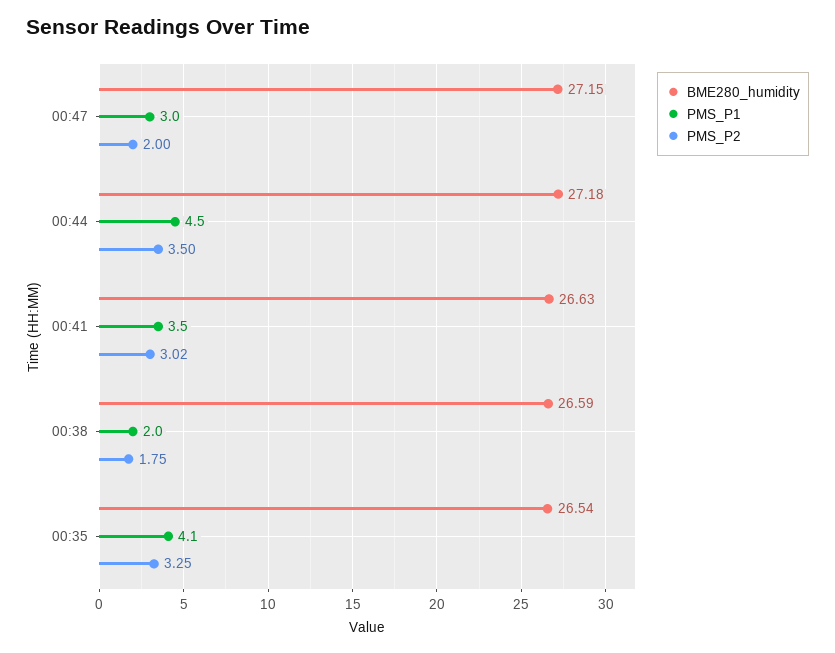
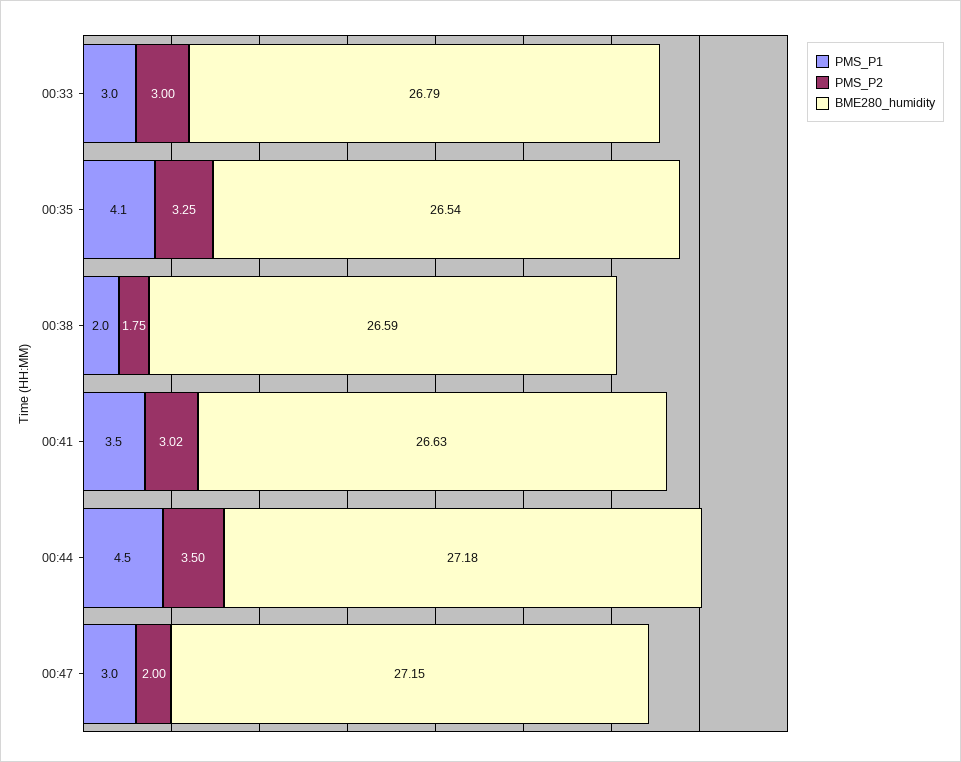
  {
    "BME280_humidity": {
      "00:47": 27.15,
      "00:44": 27.18,
      "00:41": 26.63,
      "00:38": 26.59,
-     "00:35": 26.54
+     "00:35": 26.54,
+     "00:33": 26.79
    },
    "PMS_P1": {
      "00:47": 3,
      "00:44": 4.5,
      "00:41": 3.5,
      "00:38": 2,
-     "00:35": 4.1
+     "00:35": 4.1,
+     "00:33": 3
    },
    "PMS_P2": {
      "00:47": 2,
      "00:44": 3.5,
      "00:41": 3.02,
      "00:38": 1.75,
-     "00:35": 3.25
+     "00:35": 3.25,
+     "00:33": 3
    }
  }

